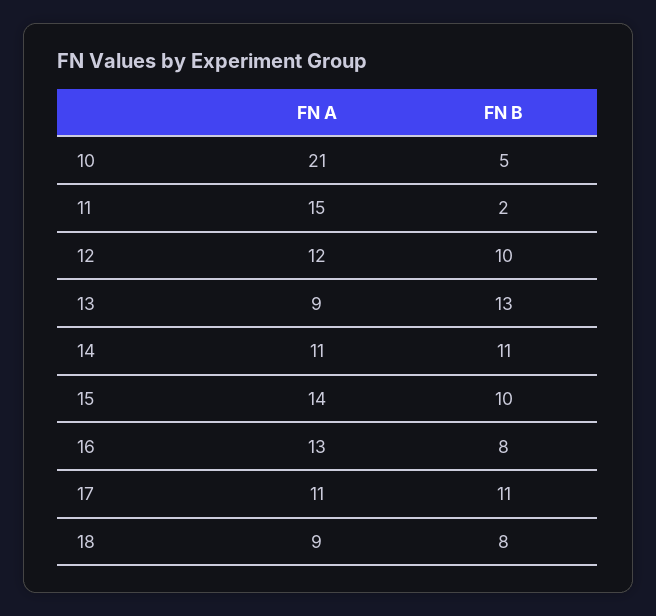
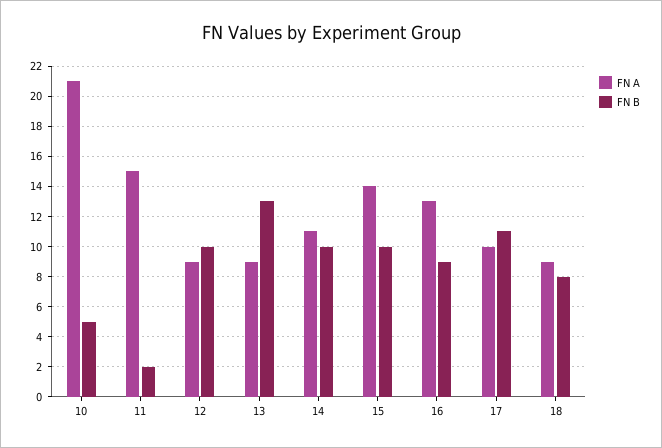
  {
    "FN A": {
      "10": 21,
      "11": 15,
-     "12": 12,
+     "12": 9,
      "13": 9,
      "14": 11,
      "15": 14,
      "16": 13,
-     "17": 11,
+     "17": 10,
      "18": 9
    },
    "FN B": {
      "10": 5,
      "11": 2,
      "12": 10,
      "13": 13,
-     "14": 11,
+     "14": 10,
      "15": 10,
-     "16": 8,
+     "16": 9,
      "17": 11,
      "18": 8
    }
  }

